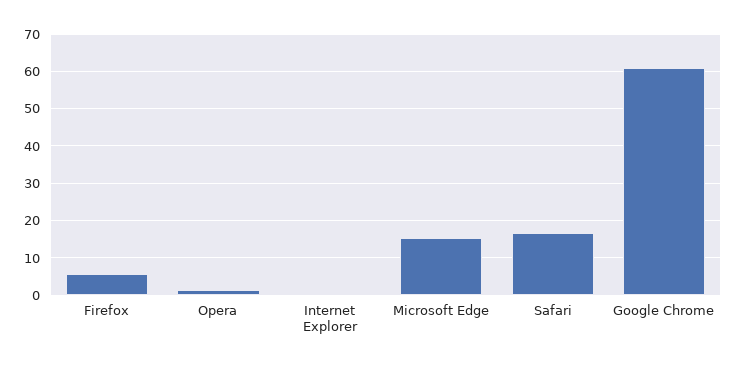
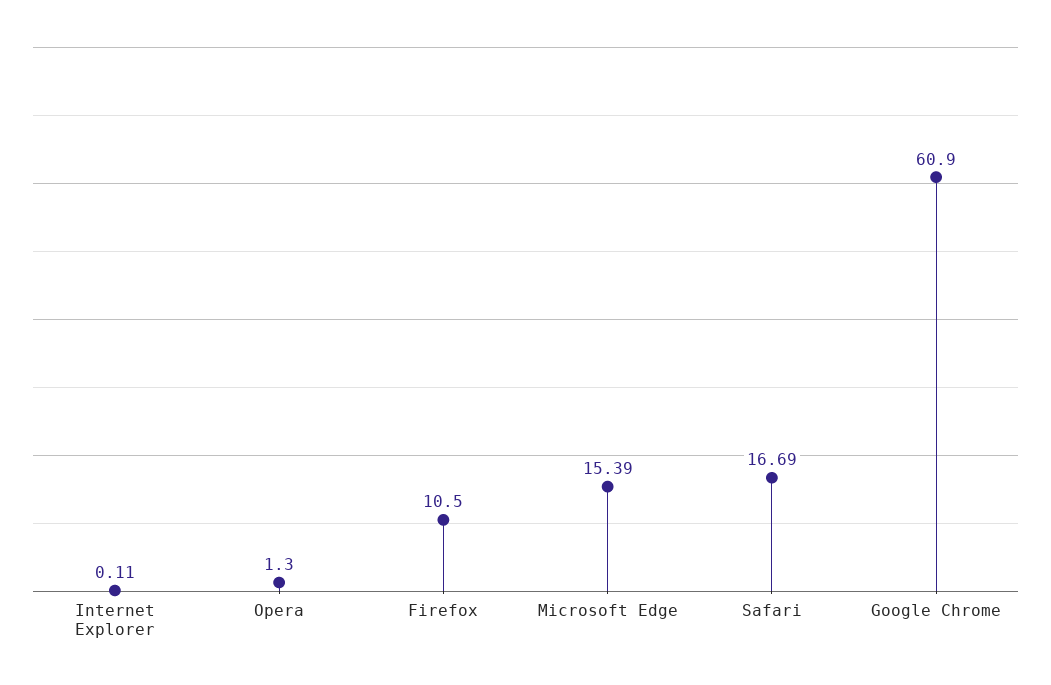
  {
-   "Firefox": 6,
+   "Firefox": 10.5,
    "Opera": 1.3,
    "Internet Explorer": 0.11,
    "Microsoft Edge": 15.39,
    "Safari": 16.69,
    "Google Chrome": 60.9
  }

